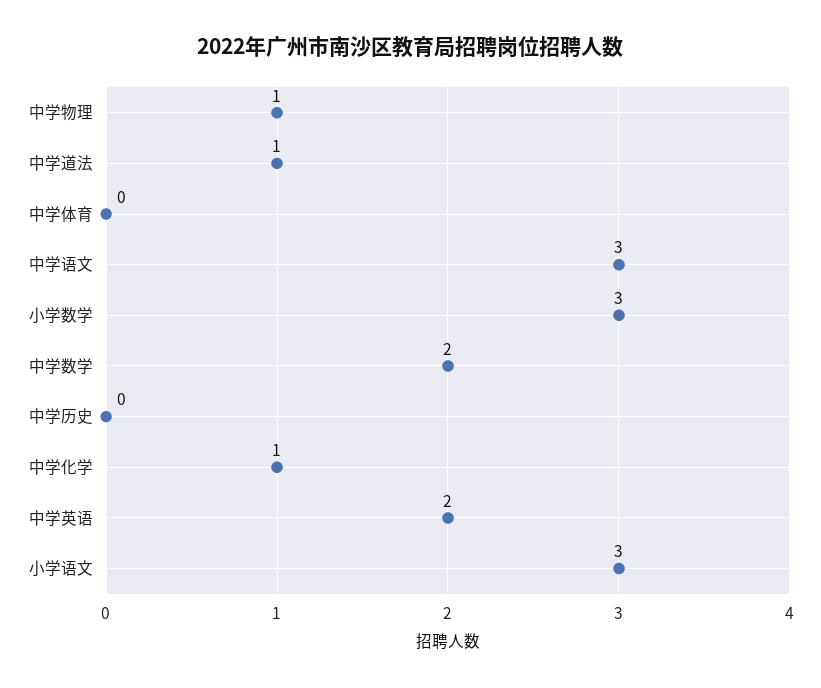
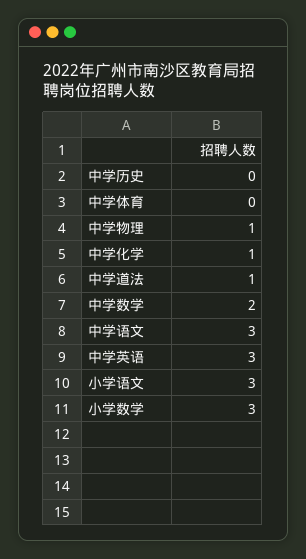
  {
    "中学物理": 1,
    "中学道法": 1,
    "中学体育": 0,
    "中学语文": 3,
    "小学数学": 3,
    "中学数学": 2,
    "中学历史": 0,
    "中学化学": 1,
-   "中学英语": 2,
+   "中学英语": 3,
    "小学语文": 3
  }

